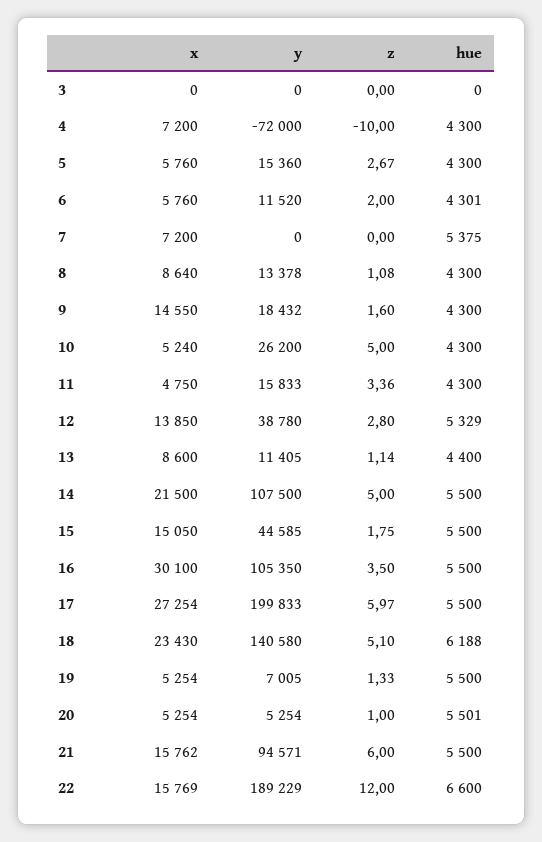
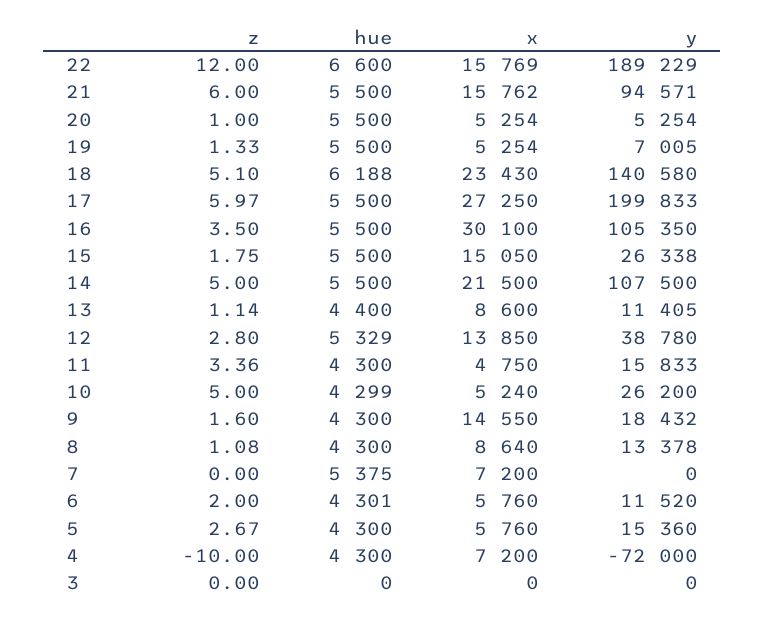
  {
    "x": {
      "3": 0,
      "4": 7200,
      "5": 5760,
      "6": 5760,
      "7": 7200,
      "8": 8640,
      "9": 14550,
      "10": 5240,
      "11": 4750,
      "12": 13850,
      "13": 8600,
      "14": 21500,
      "15": 15050,
      "16": 30100,
-     "17": 27254,
+     "17": 27250,
      "18": 23430,
      "19": 5254,
      "20": 5254,
      "21": 15762,
      "22": 15769
    },
    "y": {
      "3": 0,
      "4": -72000,
      "5": 15360,
      "6": 11520,
      "7": 0,
      "8": 13378,
      "9": 18432,
      "10": 26200,
      "11": 15833,
      "12": 38780,
      "13": 11405,
      "14": 107500,
-     "15": 44585,
+     "15": 26338,
      "16": 105350,
      "17": 199833,
      "18": 140580,
      "19": 7005,
      "20": 5254,
      "21": 94571,
      "22": 189229
    },
    "z": {
      "3": 0,
      "4": -10,
      "5": 2.67,
      "6": 2,
      "7": 0,
      "8": 1.08,
      "9": 1.6,
      "10": 5,
      "11": 3.36,
      "12": 2.8,
      "13": 1.14,
      "14": 5,
      "15": 1.75,
      "16": 3.5,
      "17": 5.97,
      "18": 5.1,
      "19": 1.33,
      "20": 1,
      "21": 6,
      "22": 12
    },
    "hue": {
      "3": 0,
      "4": 4300,
      "5": 4300,
      "6": 4301,
      "7": 5375,
      "8": 4300,
      "9": 4300,
-     "10": 4300,
+     "10": 4299,
      "11": 4300,
      "12": 5329,
      "13": 4400,
      "14": 5500,
      "15": 5500,
      "16": 5500,
      "17": 5500,
      "18": 6188,
      "19": 5500,
-     "20": 5501,
+     "20": 5500,
      "21": 5500,
      "22": 6600
    }
  }

